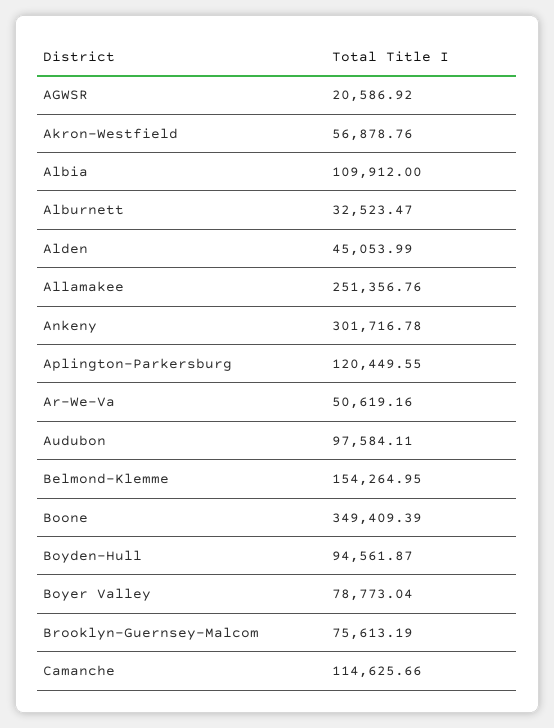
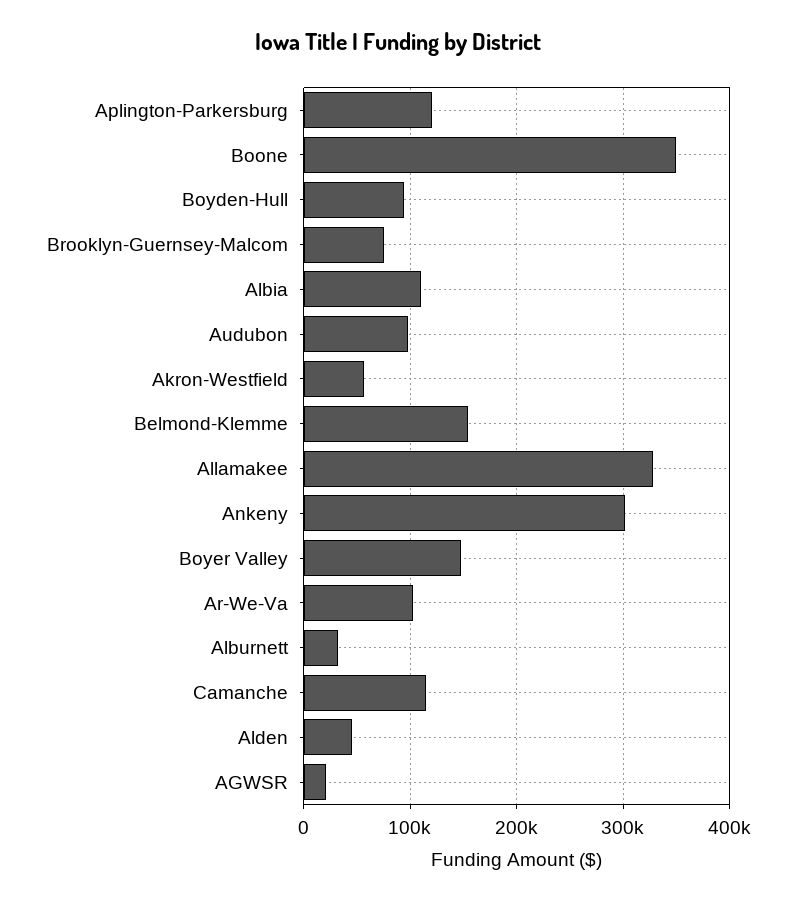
  {
    "AGWSR": 20586.92,
    "Akron-Westfield": 56878.76,
    "Albia": 109912,
    "Alburnett": 32523.47,
    "Alden": 45053.99,
-   "Allamakee": 251356.76,
+   "Allamakee": 330000,
    "Ankeny": 301716.78,
    "Aplington-Parkersburg": 120449.55,
-   "Ar-We-Va": 50619.16,
+   "Ar-We-Va": 100000,
    "Audubon": 97584.11,
    "Belmond-Klemme": 154264.95,
    "Boone": 349409.39,
    "Boyden-Hull": 94561.87,
-   "Boyer Valley": 78773.04,
+   "Boyer Valley": 150000,
    "Brooklyn-Guernsey-Malcom": 75613.19,
    "Camanche": 114625.66
  }

